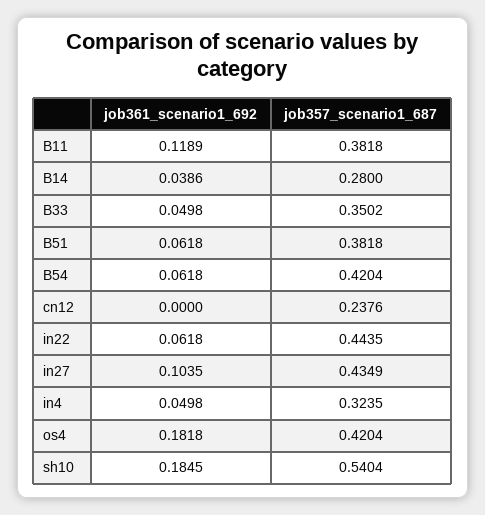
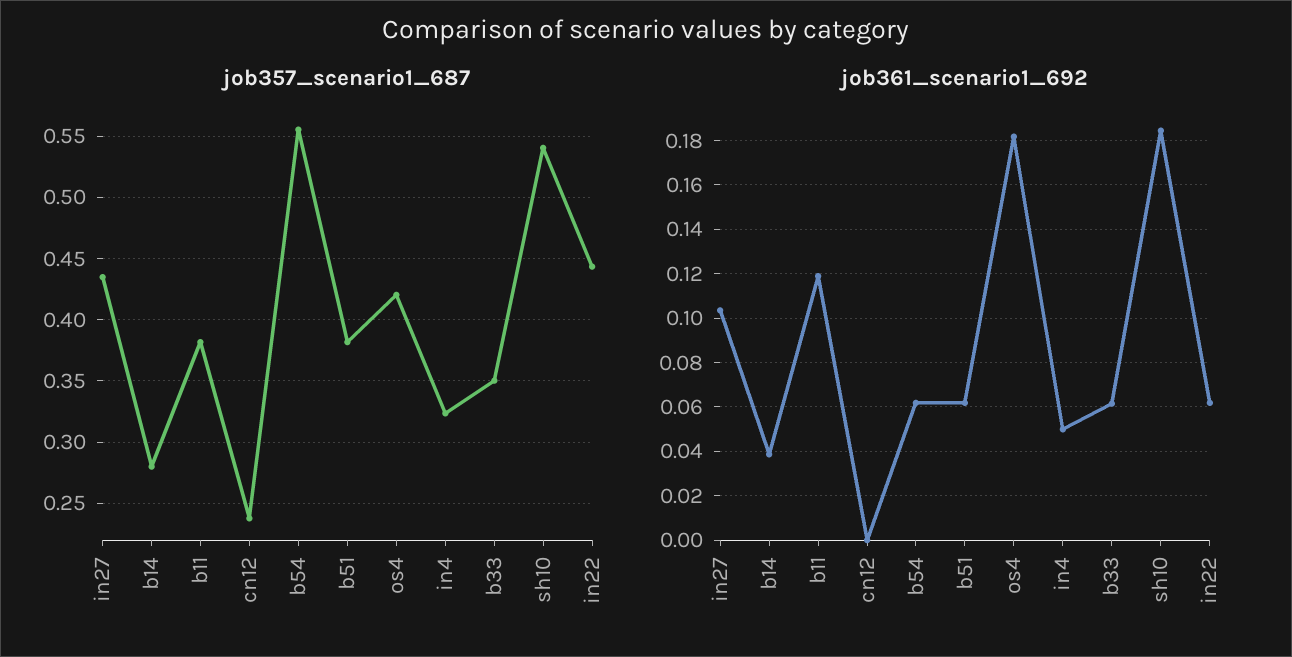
  {
    "job361_scenario1_692": {
      "B11": 0.1189,
      "B14": 0.0386,
-     "B33": 0.0498,
+     "B33": 0.06,
      "B51": 0.0618,
      "B54": 0.0618,
      "cn12": 0,
      "in22": 0.0618,
      "in27": 0.1035,
      "in4": 0.0498,
      "os4": 0.1818,
      "sh10": 0.1845
    },
    "job357_scenario1_687": {
      "B11": 0.3818,
      "B14": 0.28,
      "B33": 0.3502,
      "B51": 0.3818,
-     "B54": 0.4204,
+     "B54": 0.555,
      "cn12": 0.2376,
      "in22": 0.4435,
      "in27": 0.4349,
      "in4": 0.3235,
      "os4": 0.4204,
      "sh10": 0.5404
    }
  }

